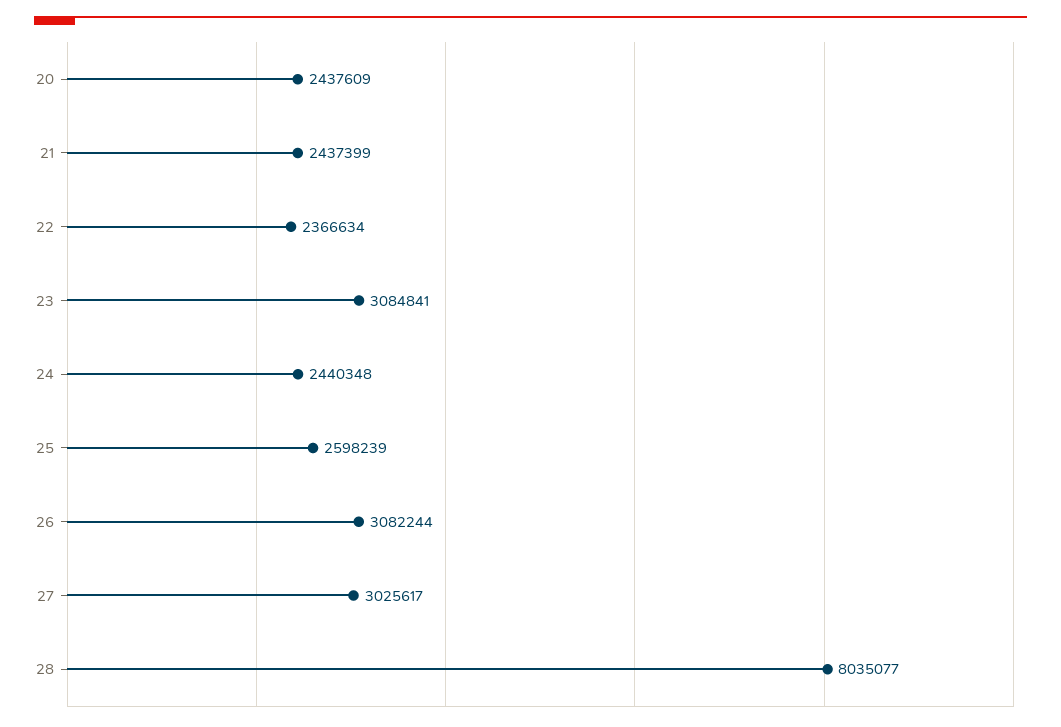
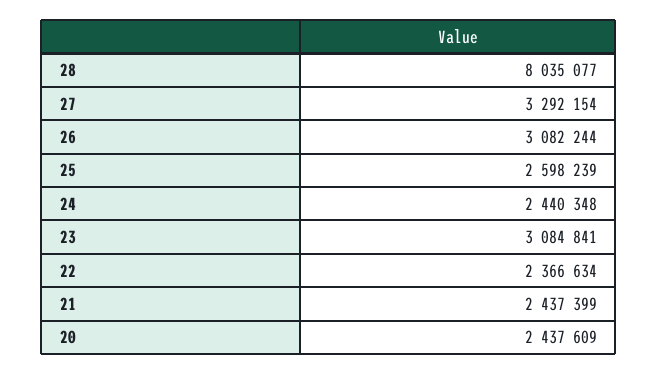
  {
    "20": 2437609,
    "21": 2437399,
    "22": 2366634,
    "23": 3084841,
    "24": 2440348,
    "25": 2598239,
    "26": 3082244,
-   "27": 3025617,
+   "27": 3292154,
    "28": 8035077
  }

